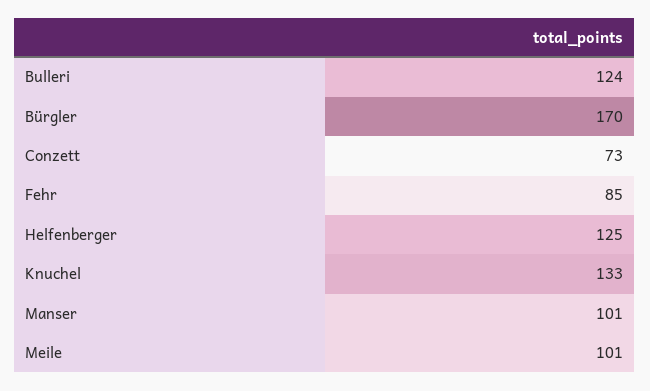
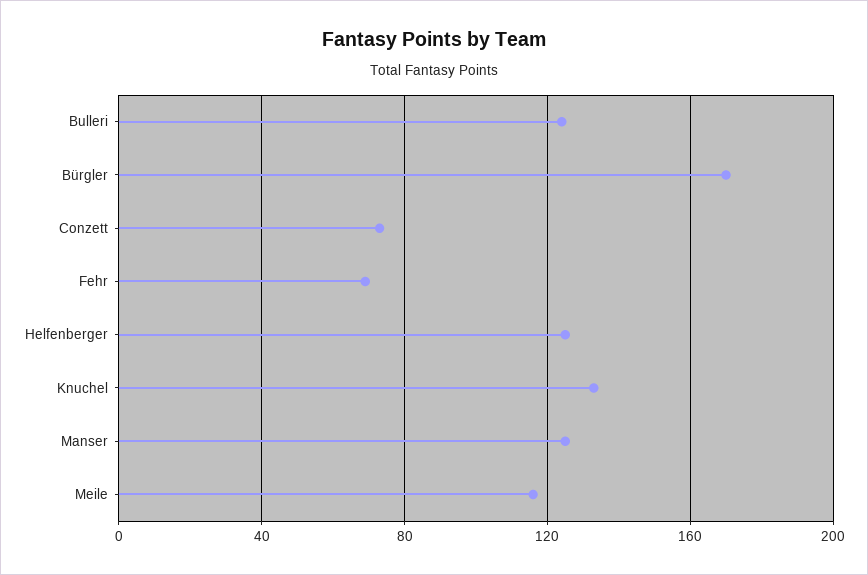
  {
    "Bulleri": 124,
    "Bürgler": 170,
    "Conzett": 73,
-   "Fehr": 85,
+   "Fehr": 70,
    "Helfenberger": 125,
    "Knuchel": 133,
-   "Manser": 101,
+   "Manser": 125,
-   "Meile": 101
+   "Meile": 115
  }

